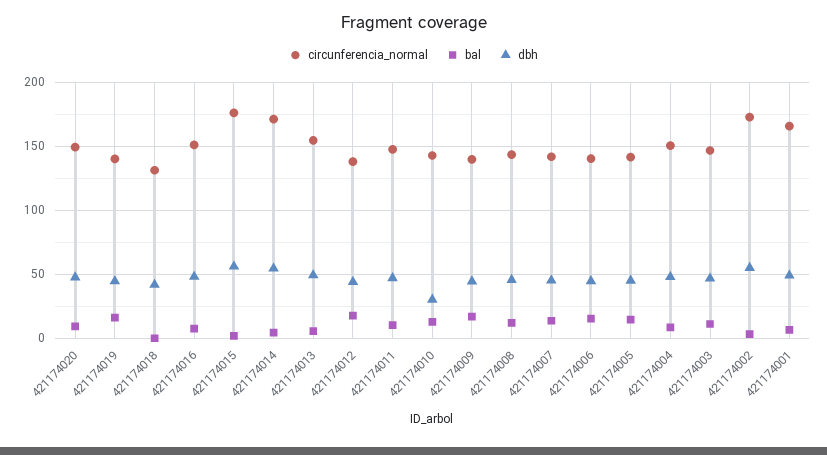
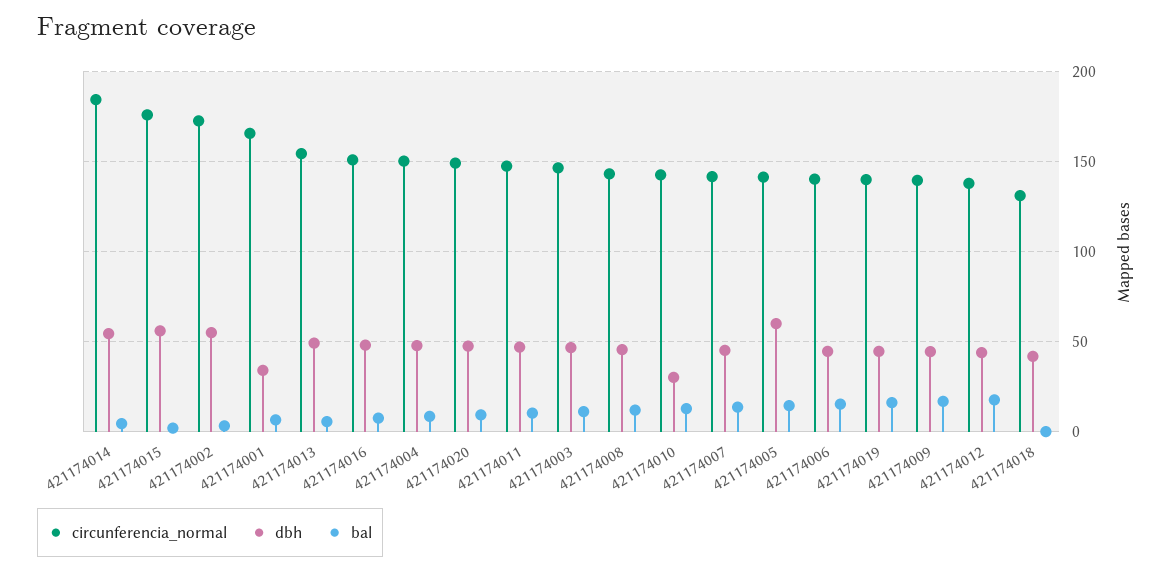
  {
    "circunferencia_normal": {
      "421174020": 150,
      "421174019": 140,
      "421174018": 130,
      "421174016": 150,
      "421174015": 175,
-     "421174014": 170,
+     "421174014": 185,
      "421174013": 155,
      "421174012": 140,
      "421174011": 150,
      "421174010": 145,
      "421174009": 140,
      "421174008": 145,
      "421174007": 140,
      "421174006": 140,
      "421174005": 140,
      "421174004": 150,
      "421174003": 145,
      "421174002": 175,
      "421174001": 165
    },
    "bal": {
      "421174020": 10,
      "421174019": 15,
      "421174018": 0,
      "421174016": 10,
      "421174015": 0,
      "421174014": 5,
      "421174013": 5,
      "421174012": 20,
      "421174011": 10,
      "421174010": 15,
      "421174009": 15,
      "421174008": 10,
      "421174007": 15,
      "421174006": 15,
      "421174005": 15,
      "421174004": 10,
      "421174003": 10,
      "421174002": 5,
      "421174001": 5
    },
    "dbh": {
      "421174020": 50,
      "421174019": 45,
      "421174018": 40,
      "421174016": 50,
      "421174015": 55,
      "421174014": 55,
      "421174013": 50,
      "421174012": 45,
      "421174011": 45,
      "421174010": 30,
      "421174009": 45,
      "421174008": 45,
      "421174007": 45,
      "421174006": 45,
-     "421174005": 45,
+     "421174005": 60,
      "421174004": 50,
      "421174003": 45,
      "421174002": 55,
-     "421174001": 50
+     "421174001": 35
    }
  }

